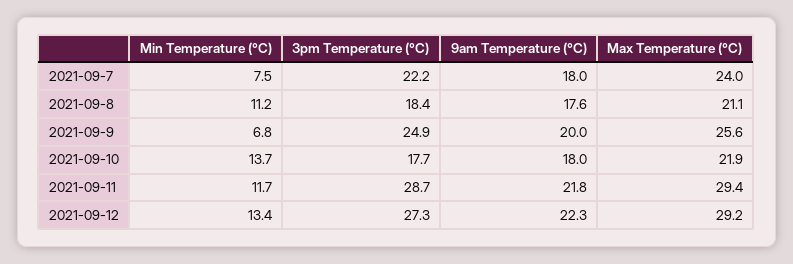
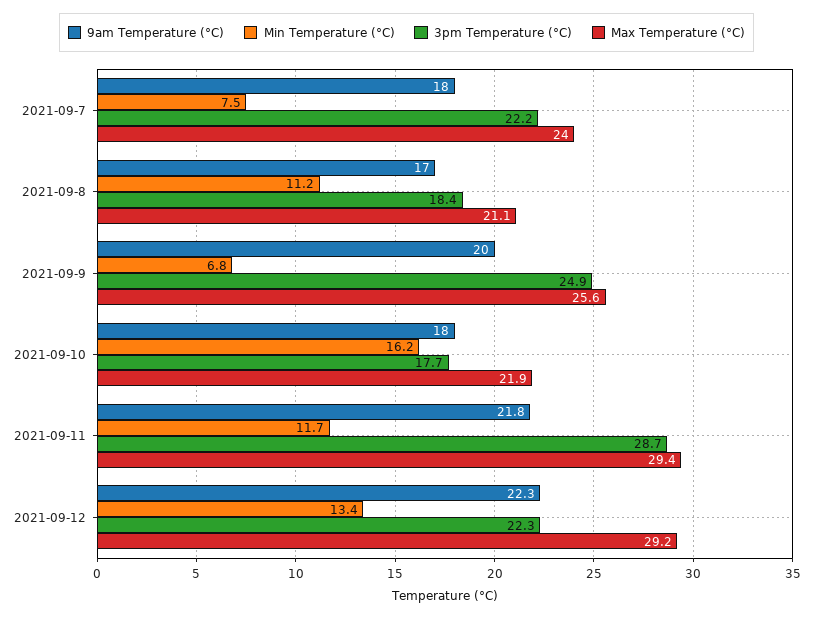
  {
    "Min Temperature (°C)": {
      "2021-09-7": 7.5,
      "2021-09-8": 11.2,
      "2021-09-9": 6.8,
-     "2021-09-10": 13.7,
+     "2021-09-10": 16.2,
      "2021-09-11": 11.7,
      "2021-09-12": 13.4
    },
    "3pm Temperature (°C)": {
      "2021-09-7": 22.2,
      "2021-09-8": 18.4,
      "2021-09-9": 24.9,
      "2021-09-10": 17.7,
      "2021-09-11": 28.7,
-     "2021-09-12": 27.3
+     "2021-09-12": 22.3
    },
    "9am Temperature (°C)": {
      "2021-09-7": 18,
-     "2021-09-8": 17.6,
+     "2021-09-8": 17,
      "2021-09-9": 20,
      "2021-09-10": 18,
      "2021-09-11": 21.8,
      "2021-09-12": 22.3
    },
    "Max Temperature (°C)": {
      "2021-09-7": 24,
      "2021-09-8": 21.1,
      "2021-09-9": 25.6,
      "2021-09-10": 21.9,
      "2021-09-11": 29.4,
      "2021-09-12": 29.2
    }
  }

